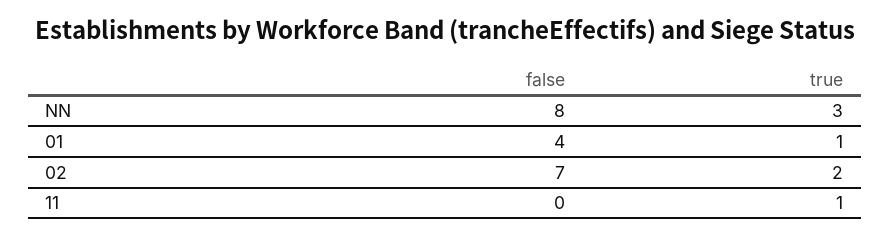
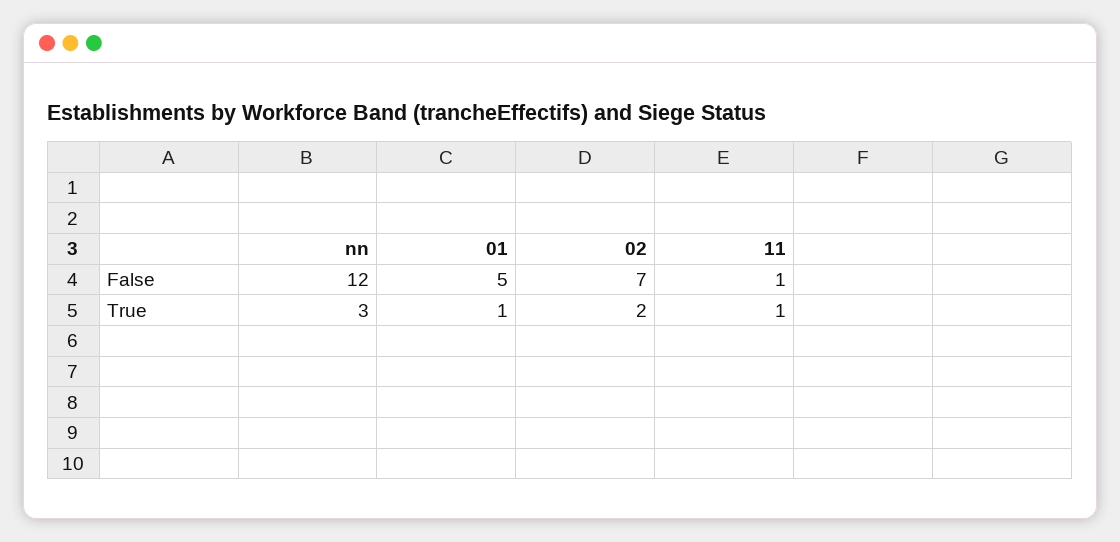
  {
    "false": {
-     "NN": 8,
+     "NN": 12,
-     "01": 4,
+     "01": 5,
      "02": 7,
-     "11": 0
+     "11": 1
    },
    "true": {
      "NN": 3,
      "01": 1,
      "02": 2,
      "11": 1
    }
  }

